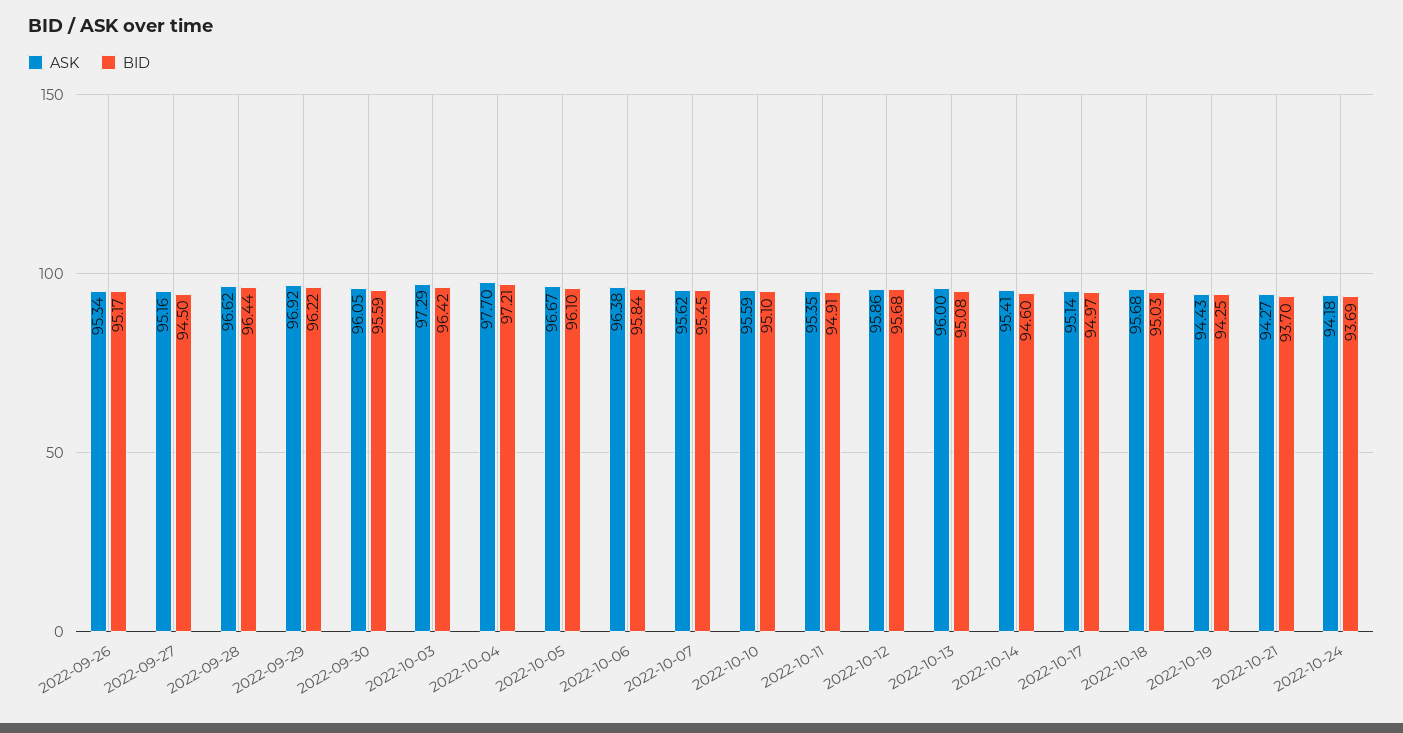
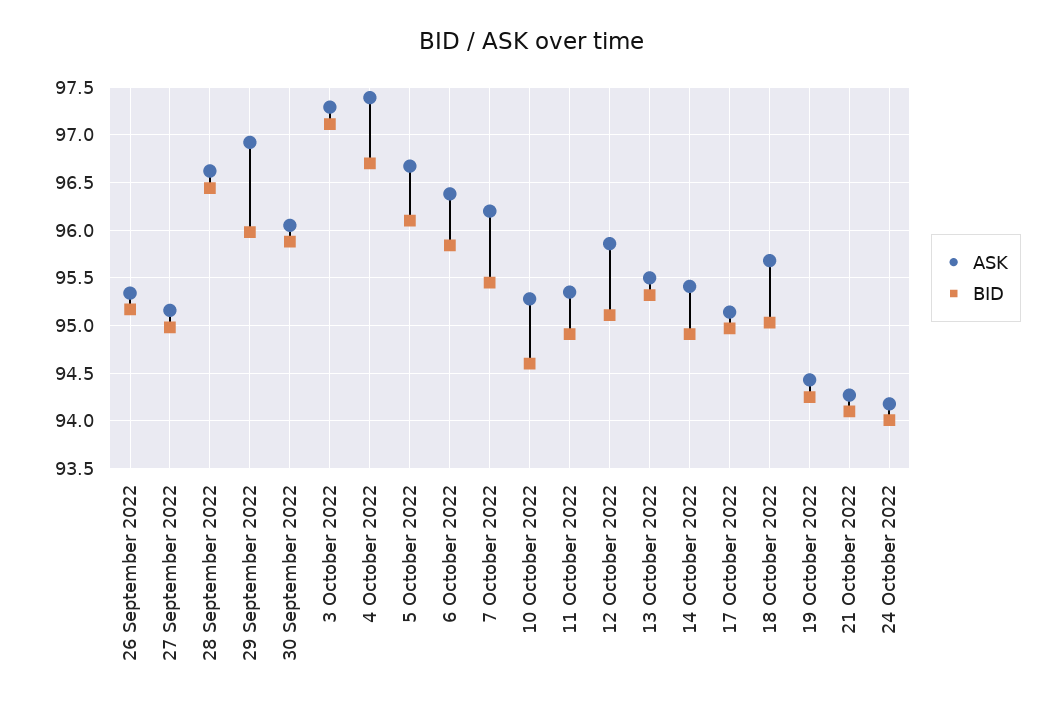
  {
    "ASK": {
      "2022-09-26": 95.34,
      "2022-09-27": 95.16,
      "2022-09-28": 96.62,
      "2022-09-29": 96.92,
      "2022-09-30": 96.05,
      "2022-10-03": 97.29,
-     "2022-10-04": 97.7,
+     "2022-10-04": 97.4,
      "2022-10-05": 96.67,
      "2022-10-06": 96.38,
-     "2022-10-07": 95.62,
+     "2022-10-07": 96.2,
-     "2022-10-10": 95.59,
+     "2022-10-10": 95.3,
      "2022-10-11": 95.35,
      "2022-10-12": 95.86,
-     "2022-10-13": 96,
+     "2022-10-13": 95.5,
      "2022-10-14": 95.41,
      "2022-10-17": 95.14,
      "2022-10-18": 95.68,
      "2022-10-19": 94.43,
      "2022-10-21": 94.27,
      "2022-10-24": 94.18
    },
    "BID": {
      "2022-09-26": 95.17,
-     "2022-09-27": 94.5,
+     "2022-09-27": 95,
      "2022-09-28": 96.44,
-     "2022-09-29": 96.22,
+     "2022-09-29": 96,
-     "2022-09-30": 95.59,
+     "2022-09-30": 95.9,
-     "2022-10-03": 96.42,
+     "2022-10-03": 97.1,
-     "2022-10-04": 97.21,
+     "2022-10-04": 96.7,
      "2022-10-05": 96.1,
      "2022-10-06": 95.84,
      "2022-10-07": 95.45,
-     "2022-10-10": 95.1,
+     "2022-10-10": 94.6,
      "2022-10-11": 94.91,
-     "2022-10-12": 95.68,
+     "2022-10-12": 95.1,
-     "2022-10-13": 95.08,
+     "2022-10-13": 95.3,
-     "2022-10-14": 94.6,
+     "2022-10-14": 94.9,
      "2022-10-17": 94.97,
      "2022-10-18": 95.03,
      "2022-10-19": 94.25,
-     "2022-10-21": 93.7,
+     "2022-10-21": 94.1,
-     "2022-10-24": 93.69
+     "2022-10-24": 94
    }
  }

